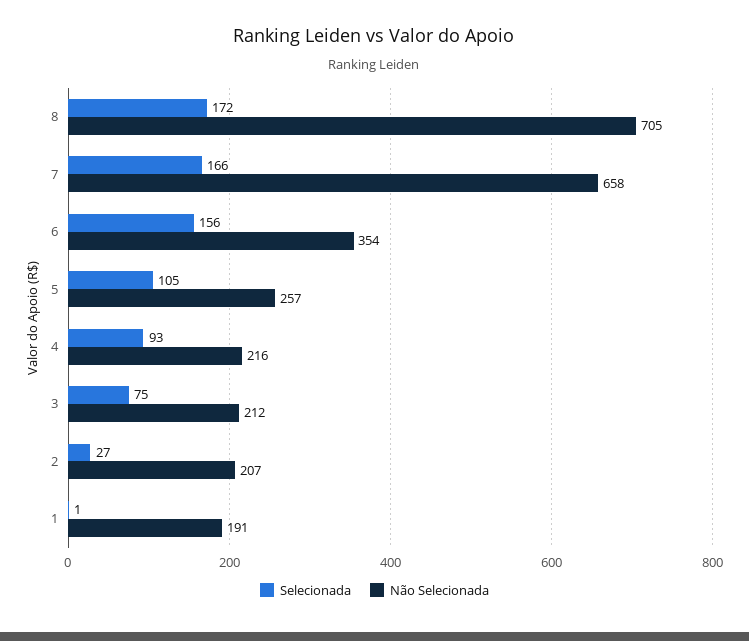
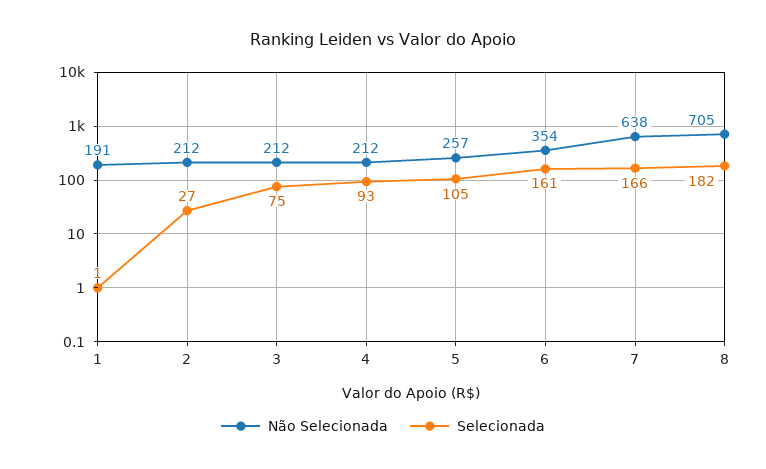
  {
    "Selecionada": {
-     "8": 172,
+     "8": 182,
      "7": 166,
-     "6": 156,
+     "6": 161,
      "5": 105,
      "4": 93,
      "3": 75,
      "2": 27,
      "1": 1
    },
    "Não Selecionada": {
      "8": 705,
-     "7": 658,
+     "7": 638,
      "6": 354,
      "5": 257,
-     "4": 216,
+     "4": 212,
      "3": 212,
-     "2": 207,
+     "2": 212,
      "1": 191
    }
  }

